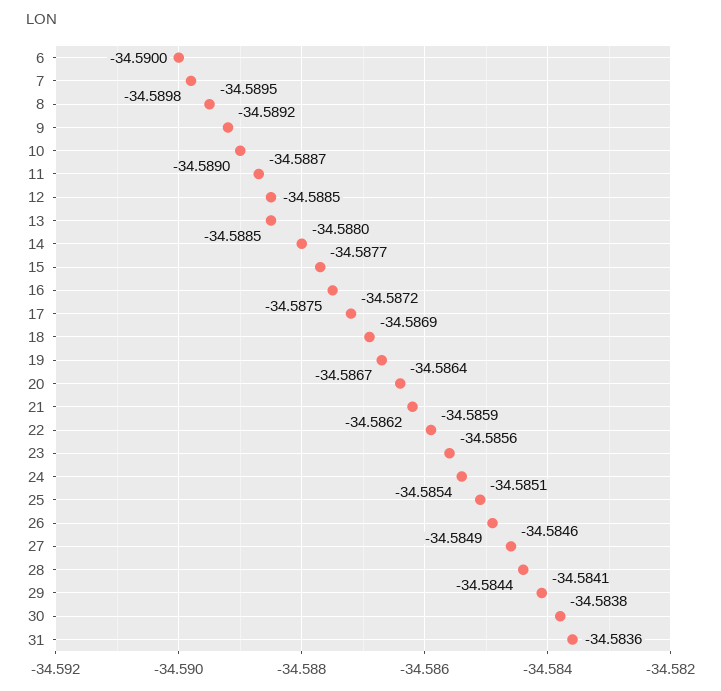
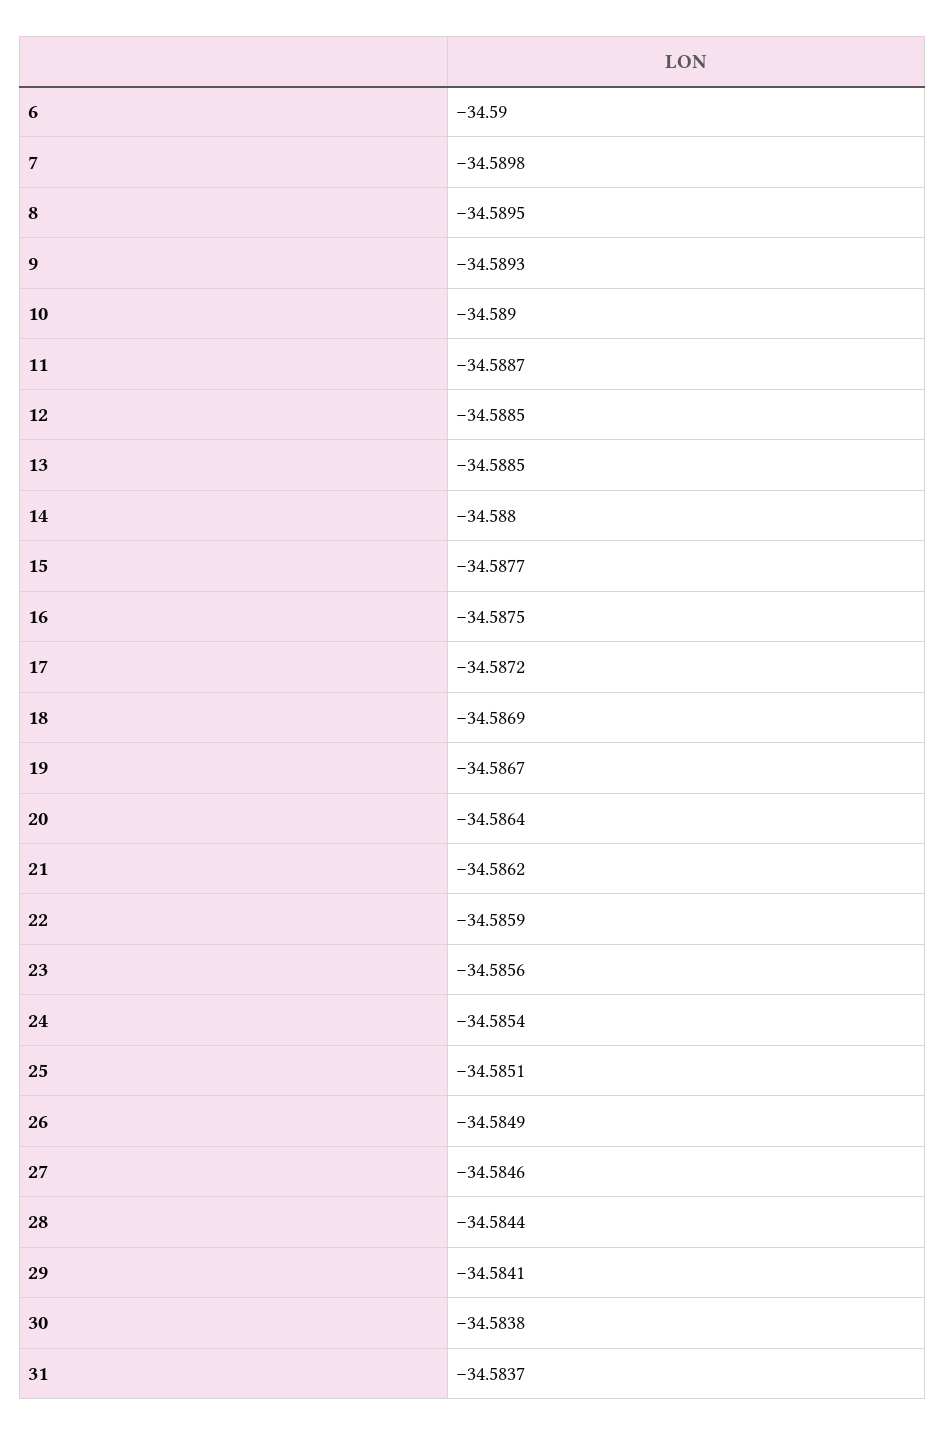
  {
    "6": -34.59,
    "7": -34.5898,
    "8": -34.5895,
-   "9": -34.5892,
+   "9": -34.5893,
    "10": -34.589,
    "11": -34.5887,
    "12": -34.5885,
    "13": -34.5885,
    "14": -34.588,
    "15": -34.5877,
    "16": -34.5875,
    "17": -34.5872,
    "18": -34.5869,
    "19": -34.5867,
    "20": -34.5864,
    "21": -34.5862,
    "22": -34.5859,
    "23": -34.5856,
    "24": -34.5854,
    "25": -34.5851,
    "26": -34.5849,
    "27": -34.5846,
    "28": -34.5844,
    "29": -34.5841,
    "30": -34.5838,
-   "31": -34.5836
+   "31": -34.5837
  }

